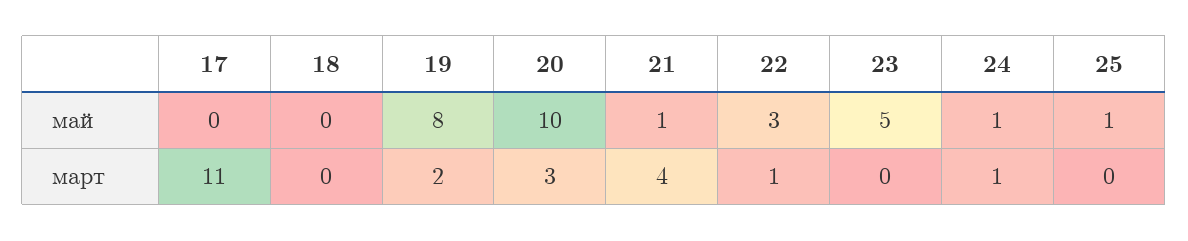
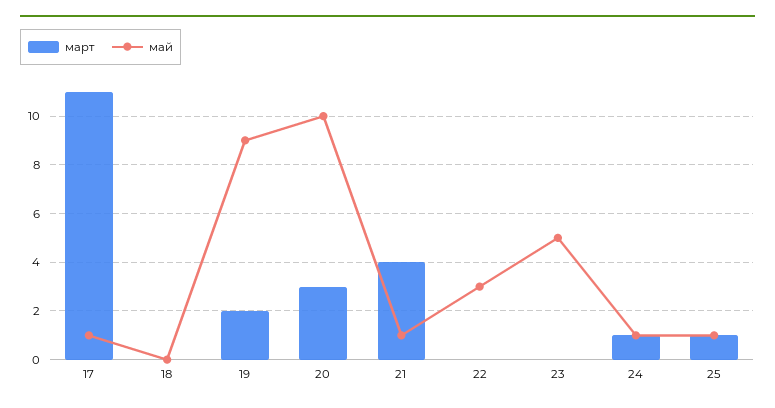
  {
    "май": {
-     "17": 0,
+     "17": 1,
      "18": 0,
-     "19": 8,
+     "19": 9,
      "20": 10,
      "21": 1,
      "22": 3,
      "23": 5,
      "24": 1,
      "25": 1
    },
    "март": {
      "17": 11,
      "18": 0,
      "19": 2,
      "20": 3,
      "21": 4,
-     "22": 1,
+     "22": 0,
      "23": 0,
      "24": 1,
-     "25": 0
+     "25": 1
    }
  }

